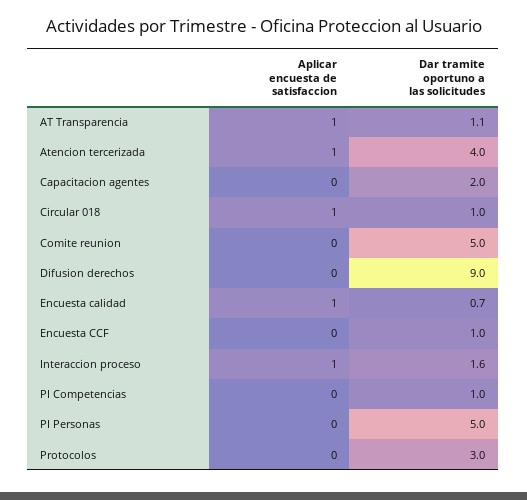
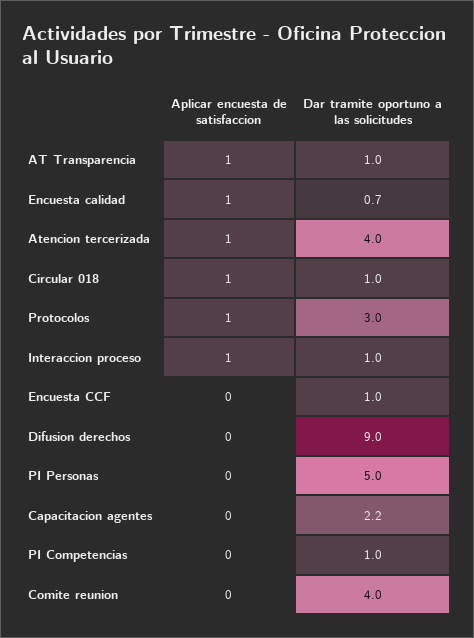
  {
    "Aplicar encuesta de satisfaccion": {
      "AT Transparencia": 1,
      "Atencion tercerizada": 1,
      "Capacitacion agentes": 0,
      "Circular 018": 1,
      "Comite reunion": 0,
      "Difusion derechos": 0,
      "Encuesta calidad": 1,
      "Encuesta CCF": 0,
      "Interaccion proceso": 1,
      "PI Competencias": 0,
      "PI Personas": 0,
-     "Protocolos": 0
+     "Protocolos": 1
    },
    "Dar tramite oportuno a las solicitudes": {
-     "AT Transparencia": 1.1,
+     "AT Transparencia": 1,
      "Atencion tercerizada": 4,
-     "Capacitacion agentes": 2,
+     "Capacitacion agentes": 2.2,
      "Circular 018": 1,
-     "Comite reunion": 5,
+     "Comite reunion": 4,
      "Difusion derechos": 9,
      "Encuesta calidad": 0.7,
      "Encuesta CCF": 1,
-     "Interaccion proceso": 1.6,
+     "Interaccion proceso": 1,
      "PI Competencias": 1,
      "PI Personas": 5,
      "Protocolos": 3
    }
  }

